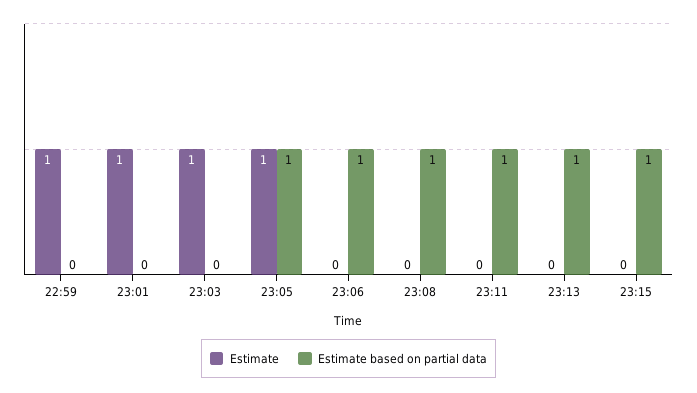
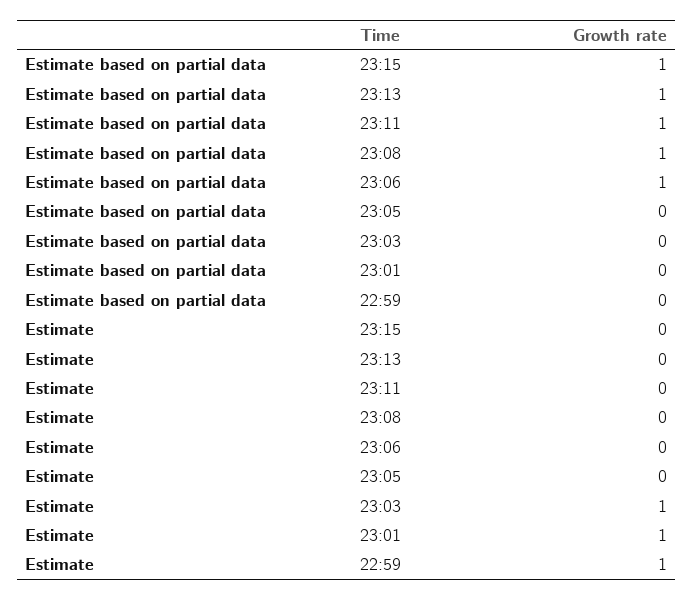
  {
    "Estimate": {
      "22:59": 1,
      "23:01": 1,
      "23:03": 1,
-     "23:05": 1,
+     "23:05": 0,
      "23:06": 0,
      "23:08": 0,
      "23:11": 0,
      "23:13": 0,
      "23:15": 0
    },
    "Estimate based on partial data": {
      "22:59": 0,
      "23:01": 0,
      "23:03": 0,
-     "23:05": 1,
+     "23:05": 0,
      "23:06": 1,
      "23:08": 1,
      "23:11": 1,
      "23:13": 1,
      "23:15": 1
    }
  }

